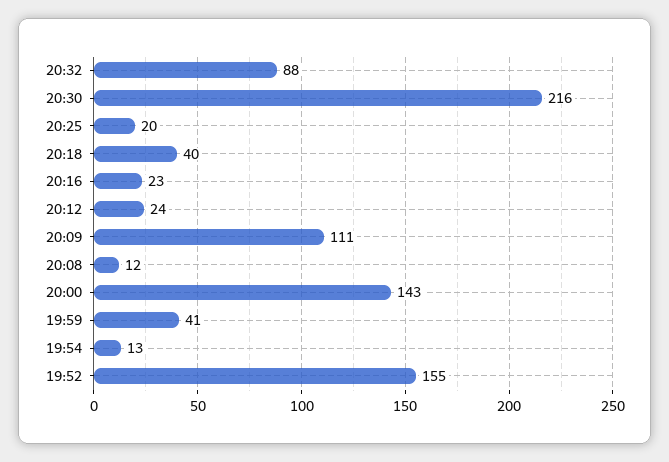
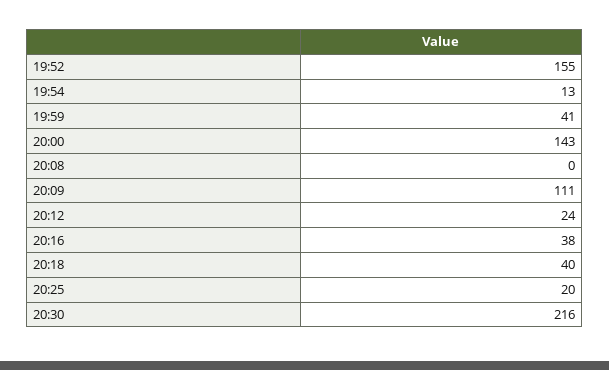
  {
-   "20:32": 88,
    "20:30": 216,
    "20:25": 20,
    "20:18": 40,
-   "20:16": 23,
+   "20:16": 38,
    "20:12": 24,
    "20:09": 111,
-   "20:08": 12,
+   "20:08": 0,
    "20:00": 143,
    "19:59": 41,
    "19:54": 13,
    "19:52": 155
  }

